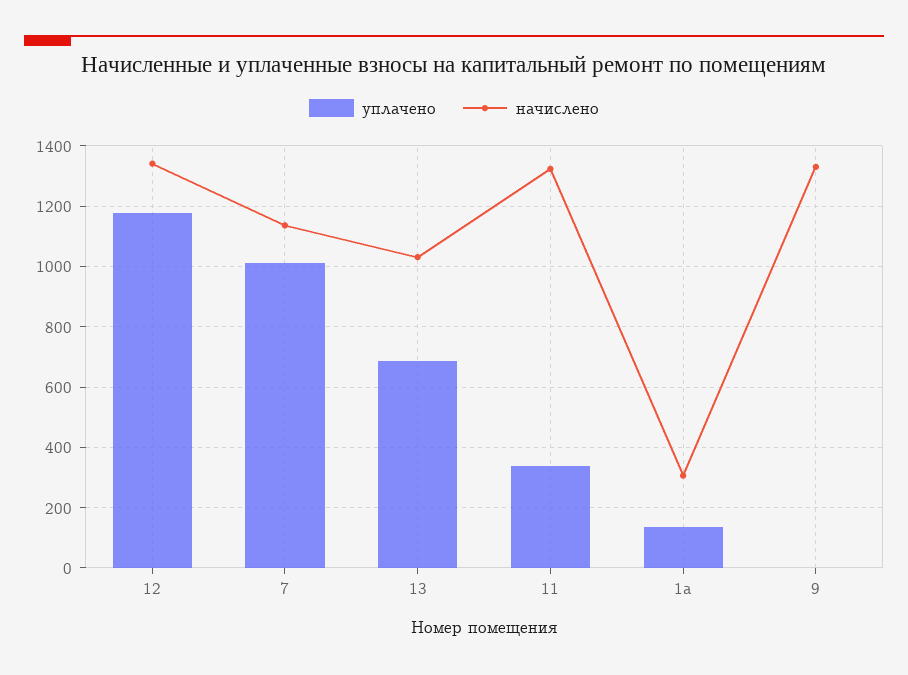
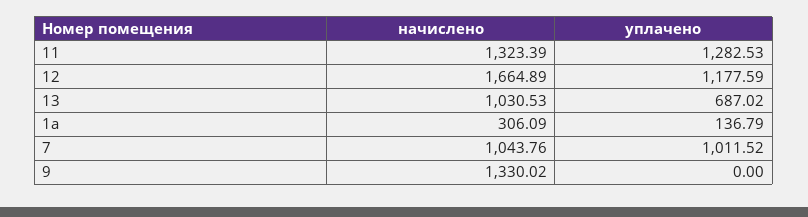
  {
    "уплачено": {
      "12": 1177.59,
      "7": 1011.52,
      "13": 687.02,
-     "11": 340,
+     "11": 1282.53,
      "1а": 136.79,
      "9": 0
    },
    "начислено": {
-     "12": 1340,
+     "12": 1664.89,
-     "7": 1140,
+     "7": 1043.76,
      "13": 1030.53,
      "11": 1323.39,
      "1а": 306.09,
      "9": 1330.02
    }
  }

